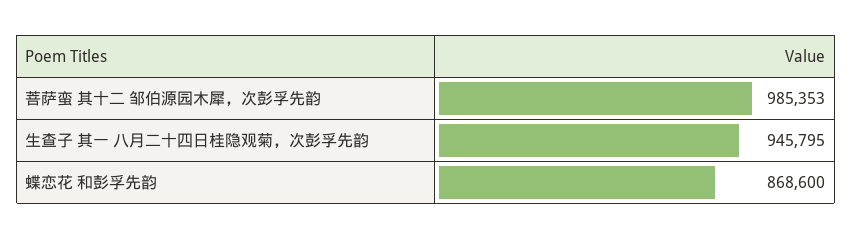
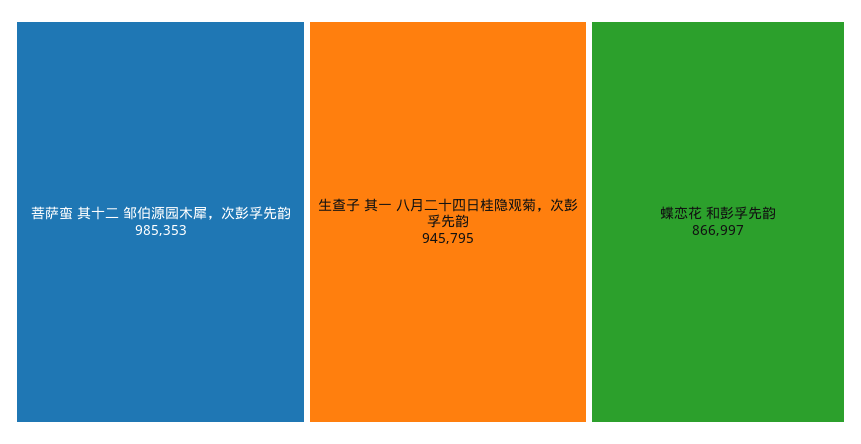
  {
    "菩萨蛮 其十二 邹伯源园木犀，次彭孚先韵": 985353,
    "生查子 其一 八月二十四日桂隐观菊，次彭孚先韵": 945795,
-   "蝶恋花 和彭孚先韵": 868600
+   "蝶恋花 和彭孚先韵": 866997
  }

